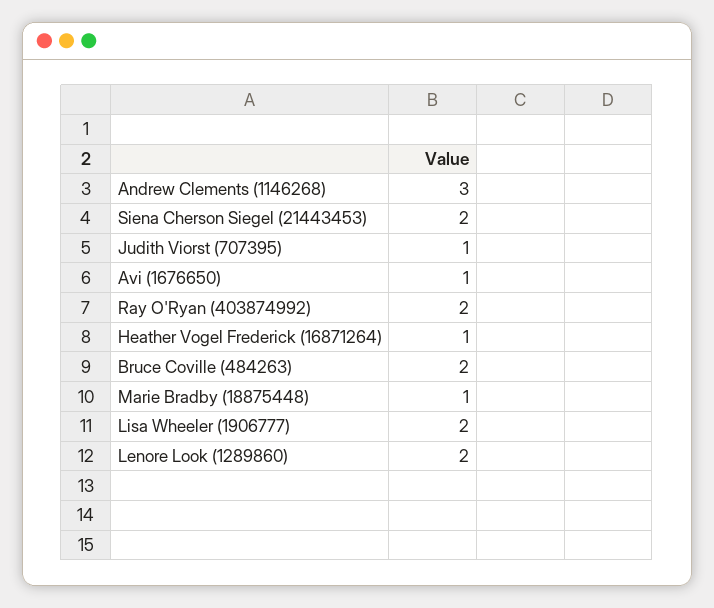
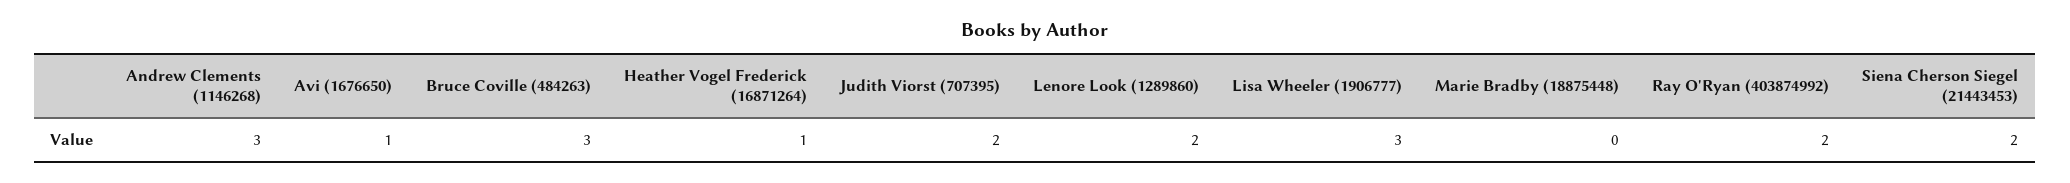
  {
    "Andrew Clements (1146268)": 3,
    "Siena Cherson Siegel (21443453)": 2,
-   "Judith Viorst (707395)": 1,
+   "Judith Viorst (707395)": 2,
    "Avi (1676650)": 1,
    "Ray O'Ryan (403874992)": 2,
    "Heather Vogel Frederick (16871264)": 1,
-   "Bruce Coville (484263)": 2,
+   "Bruce Coville (484263)": 3,
-   "Marie Bradby (18875448)": 1,
+   "Marie Bradby (18875448)": 0,
-   "Lisa Wheeler (1906777)": 2,
+   "Lisa Wheeler (1906777)": 3,
    "Lenore Look (1289860)": 2
  }

